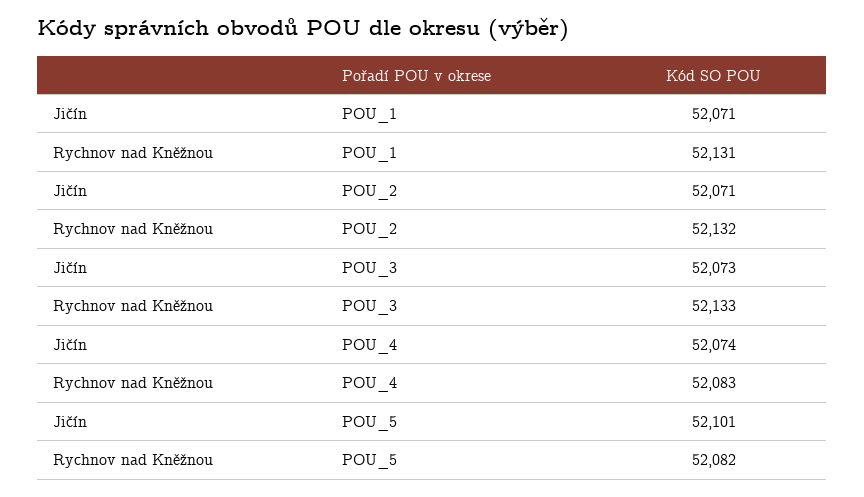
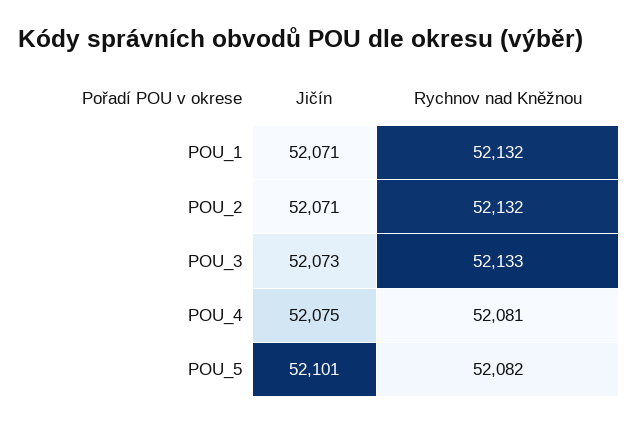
  {
    "Jičín": {
      "POU_1": 52071,
      "POU_2": 52071,
      "POU_3": 52073,
-     "POU_4": 52074,
+     "POU_4": 52075,
      "POU_5": 52101
    },
    "Rychnov nad Kněžnou": {
-     "POU_1": 52131,
+     "POU_1": 52132,
      "POU_2": 52132,
      "POU_3": 52133,
-     "POU_4": 52083,
+     "POU_4": 52081,
      "POU_5": 52082
    }
  }

